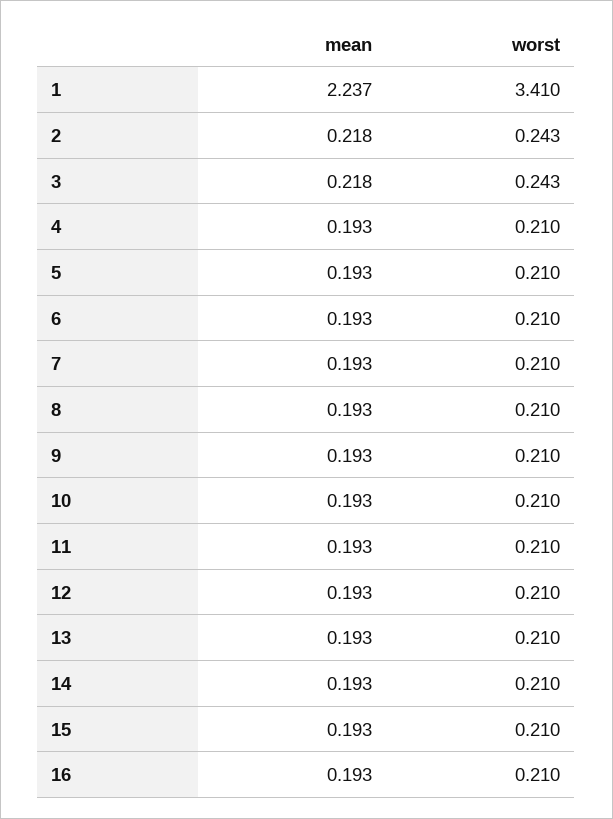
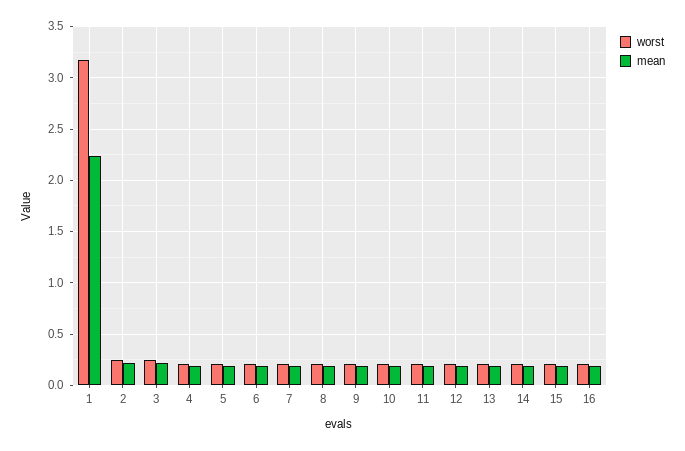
  {
    "mean": {
      "1": 2.237,
      "2": 0.218,
      "3": 0.218,
      "4": 0.193,
      "5": 0.193,
      "6": 0.193,
      "7": 0.193,
      "8": 0.193,
      "9": 0.193,
      "10": 0.193,
      "11": 0.193,
      "12": 0.193,
      "13": 0.193,
      "14": 0.193,
      "15": 0.193,
      "16": 0.193
    },
    "worst": {
-     "1": 3.41,
+     "1": 3.2,
      "2": 0.243,
      "3": 0.243,
      "4": 0.21,
      "5": 0.21,
      "6": 0.21,
      "7": 0.21,
      "8": 0.21,
      "9": 0.21,
      "10": 0.21,
      "11": 0.21,
      "12": 0.21,
      "13": 0.21,
      "14": 0.21,
      "15": 0.21,
      "16": 0.21
    }
  }

